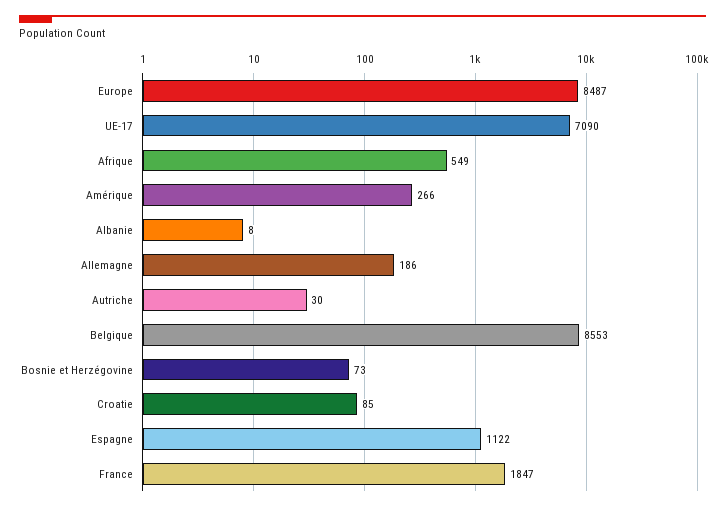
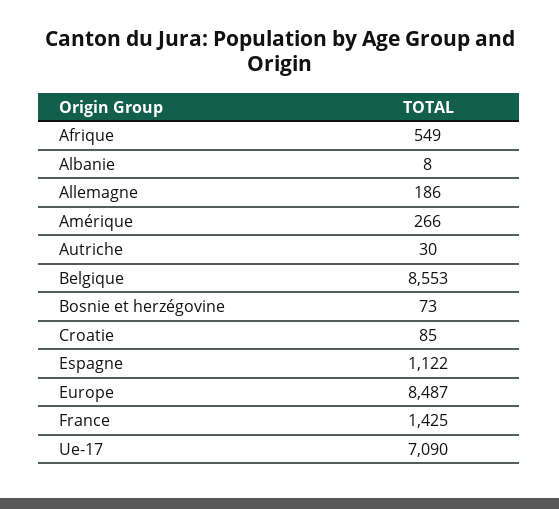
  {
    "Europe": 8487,
    "UE-17": 7090,
    "Afrique": 549,
    "Amérique": 266,
    "Albanie": 8,
    "Allemagne": 186,
    "Autriche": 30,
    "Belgique": 8553,
    "Bosnie et Herzégovine": 73,
    "Croatie": 85,
    "Espagne": 1122,
-   "France": 1847
+   "France": 1425
  }

